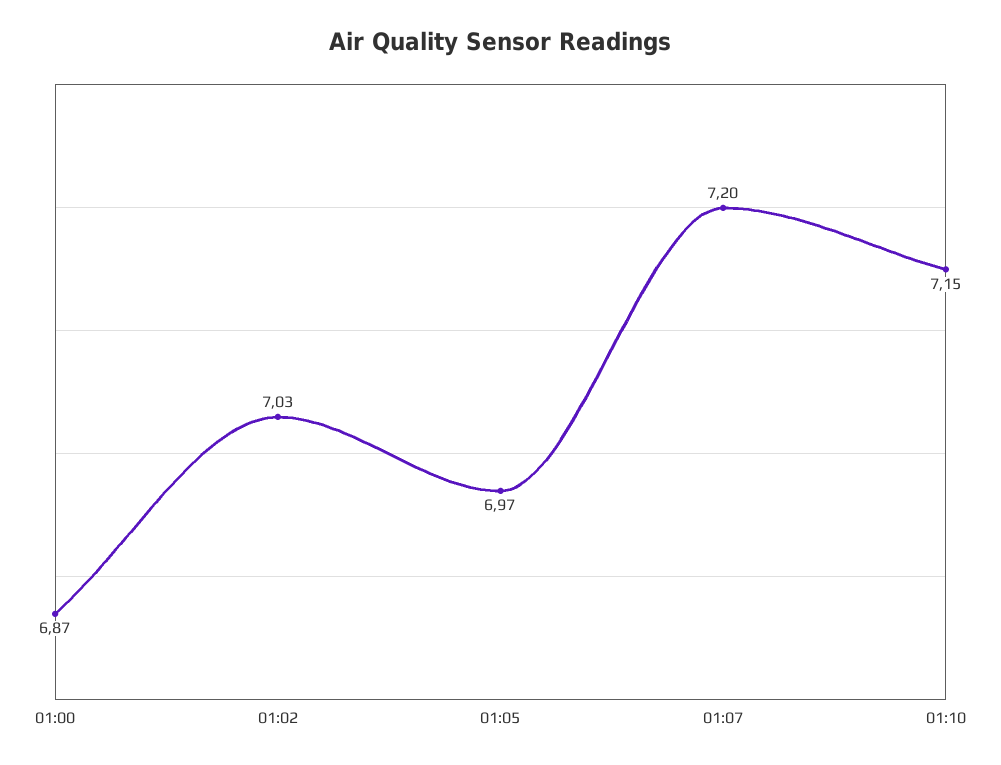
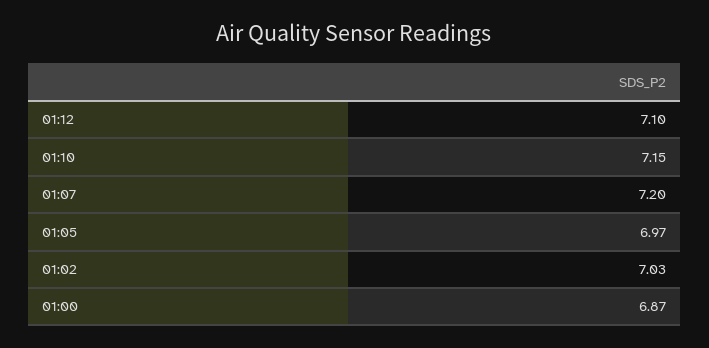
  {
    "01:00": 6.87,
    "01:02": 7.03,
    "01:05": 6.97,
    "01:07": 7.2,
-   "01:10": 7.15
+   "01:10": 7.15,
+   "01:12": 7.1
  }

